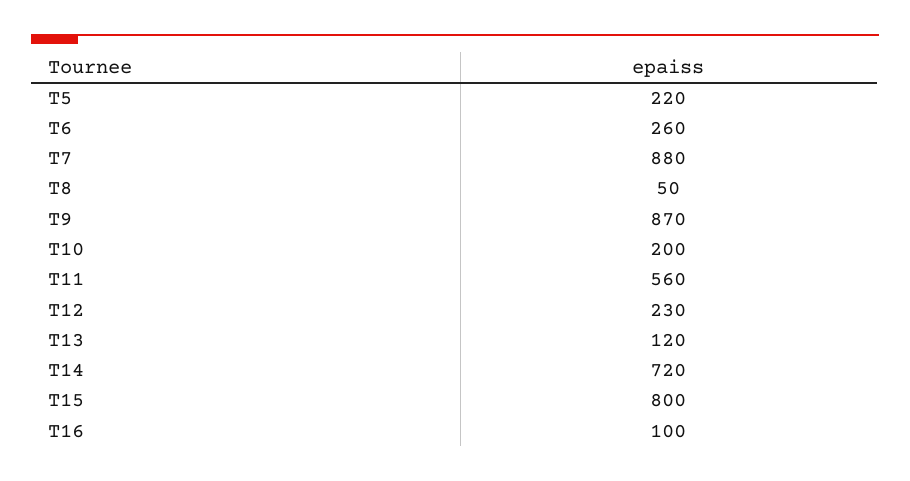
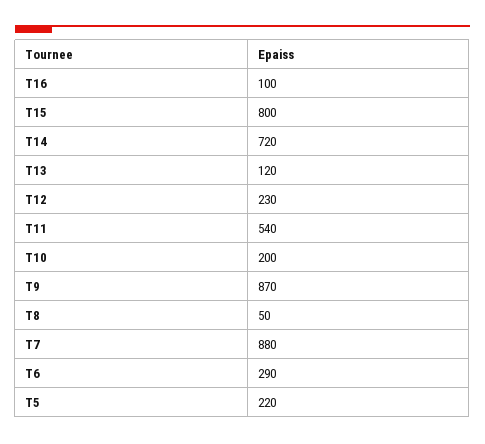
  {
    "T5": 220,
-   "T6": 260,
+   "T6": 290,
    "T7": 880,
    "T8": 50,
    "T9": 870,
    "T10": 200,
-   "T11": 560,
+   "T11": 540,
    "T12": 230,
    "T13": 120,
    "T14": 720,
    "T15": 800,
    "T16": 100
  }

